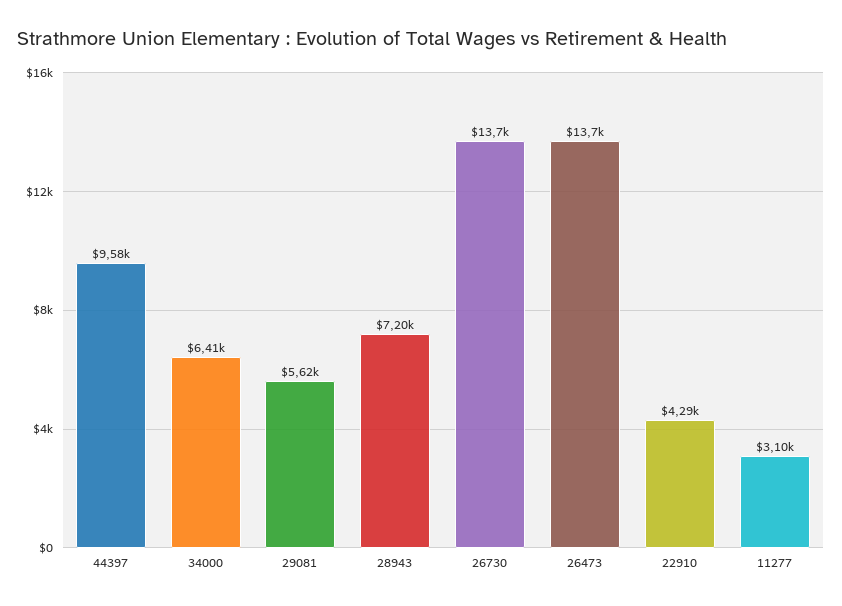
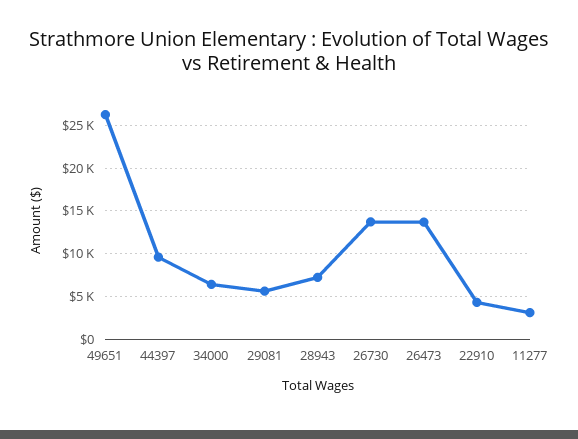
  {
    "44397": 9580,
    "34000": 6410,
    "29081": 5620,
    "28943": 7200,
    "26730": 13700,
    "26473": 13700,
    "22910": 4290,
-   "11277": 3100
+   "11277": 3100,
+   "49651": 26000
  }

